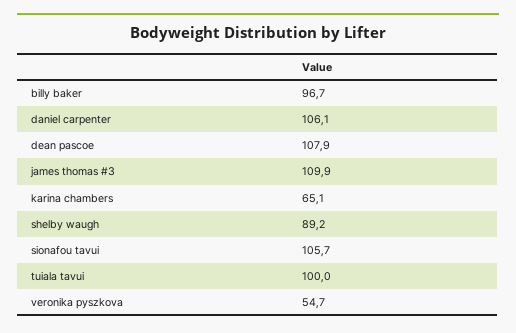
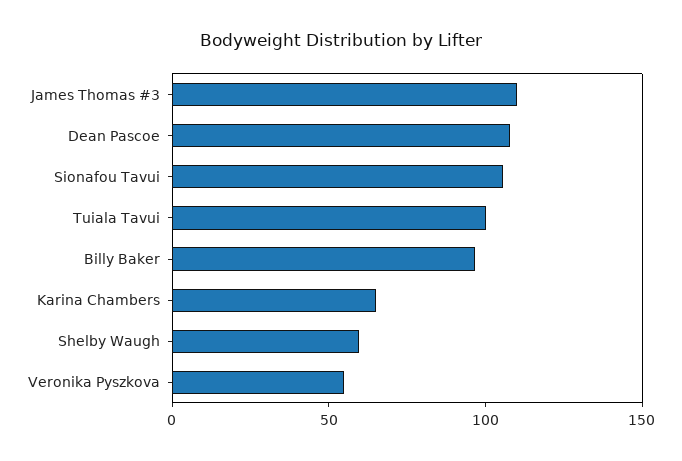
  {
    "billy baker": 96.7,
-   "daniel carpenter": 106.1,
    "dean pascoe": 107.9,
    "james thomas #3": 109.9,
    "karina chambers": 65.1,
-   "shelby waugh": 89.2,
+   "shelby waugh": 60,
    "sionafou tavui": 105.7,
    "tuiala tavui": 100,
    "veronika pyszkova": 54.7
  }

